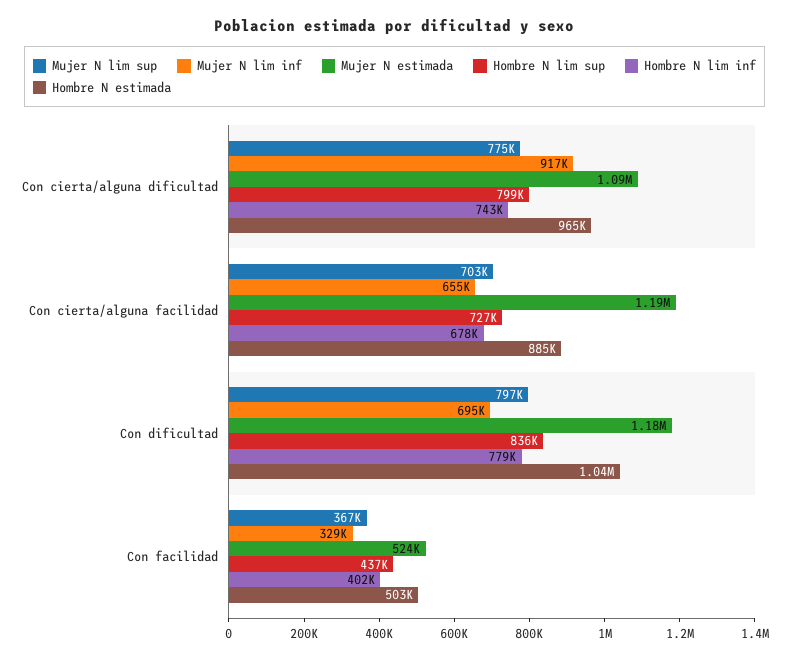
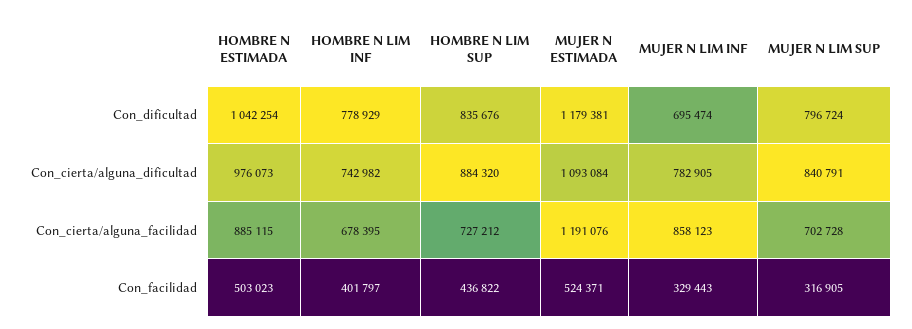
  {
    "Mujer N lim sup": {
-     "Con cierta/alguna dificultad": 775000,
+     "Con cierta/alguna dificultad": 840791,
      "Con cierta/alguna facilidad": 702728,
      "Con dificultad": 796724,
-     "Con facilidad": 367000
+     "Con facilidad": 316905
    },
    "Mujer N lim inf": {
-     "Con cierta/alguna dificultad": 917000,
+     "Con cierta/alguna dificultad": 782905,
-     "Con cierta/alguna facilidad": 655000,
+     "Con cierta/alguna facilidad": 858123,
      "Con dificultad": 695474,
      "Con facilidad": 329443
    },
    "Mujer N estimada": {
      "Con cierta/alguna dificultad": 1093084,
      "Con cierta/alguna facilidad": 1191076,
      "Con dificultad": 1179381,
      "Con facilidad": 524371
    },
    "Hombre N lim sup": {
-     "Con cierta/alguna dificultad": 799000,
+     "Con cierta/alguna dificultad": 884320,
      "Con cierta/alguna facilidad": 727212,
      "Con dificultad": 835676,
      "Con facilidad": 436822
    },
    "Hombre N lim inf": {
      "Con cierta/alguna dificultad": 742982,
      "Con cierta/alguna facilidad": 678395,
      "Con dificultad": 778929,
      "Con facilidad": 401797
    },
    "Hombre N estimada": {
-     "Con cierta/alguna dificultad": 965000,
+     "Con cierta/alguna dificultad": 976073,
      "Con cierta/alguna facilidad": 885115,
      "Con dificultad": 1042254,
      "Con facilidad": 503023
    }
  }

